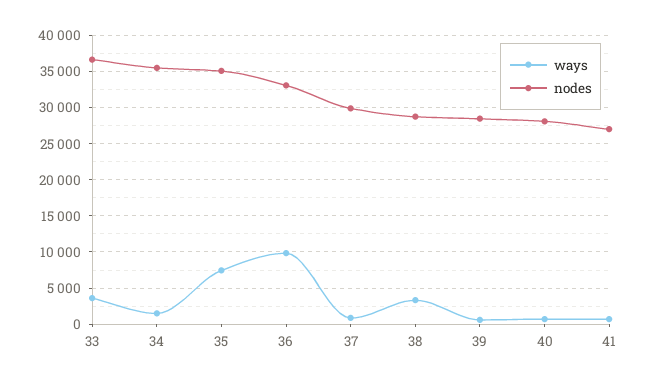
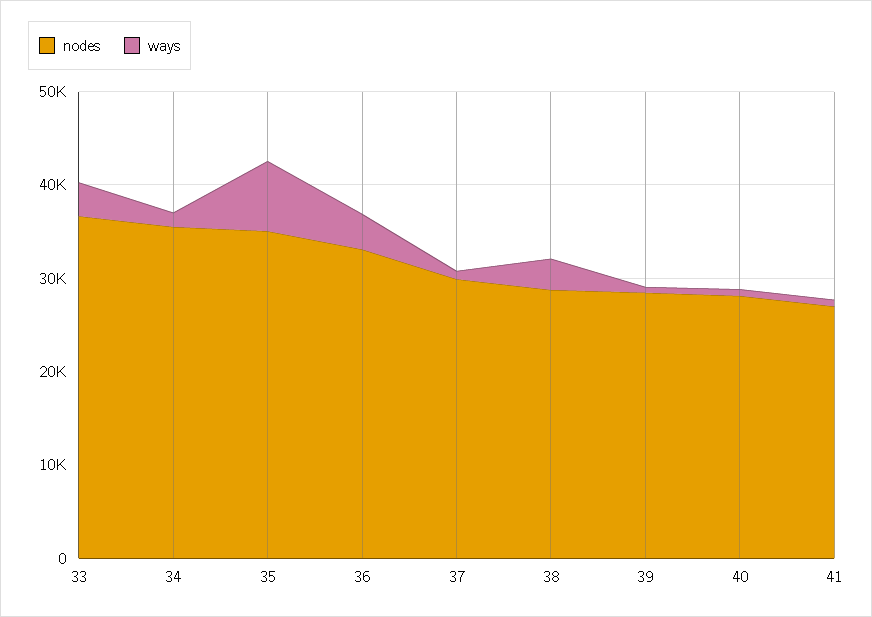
  {
    "ways": {
      "33": 4000,
      "34": 2000,
      "35": 7000,
-     "36": 10000,
+     "36": 4000,
      "37": 1000,
      "38": 3000,
      "39": 1000,
      "40": 1000,
      "41": 1000
    },
    "nodes": {
      "33": 37000,
      "34": 36000,
      "35": 35000,
      "36": 33000,
      "37": 30000,
      "38": 29000,
      "39": 28000,
      "40": 28000,
      "41": 27000
    }
  }

